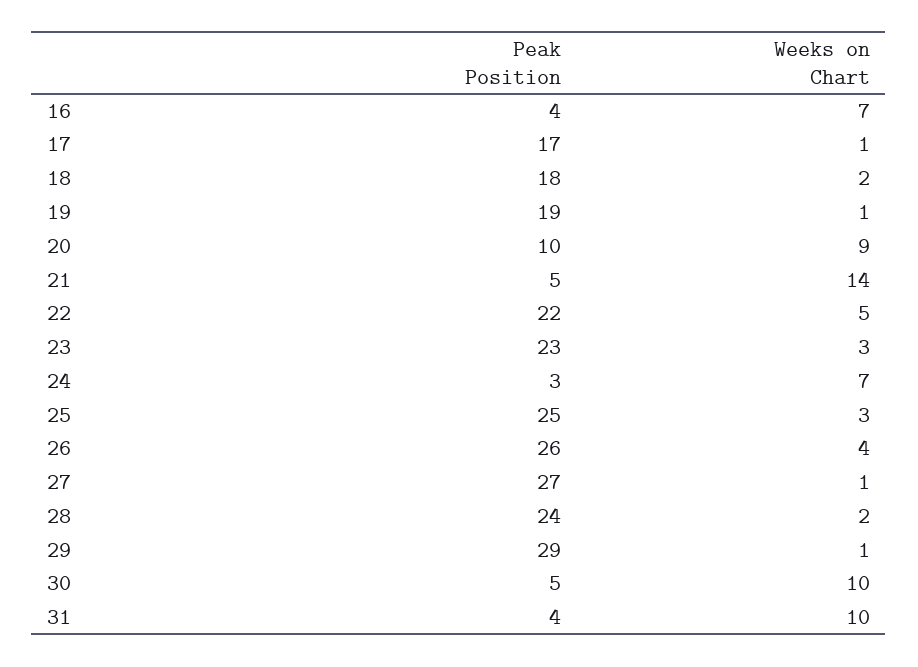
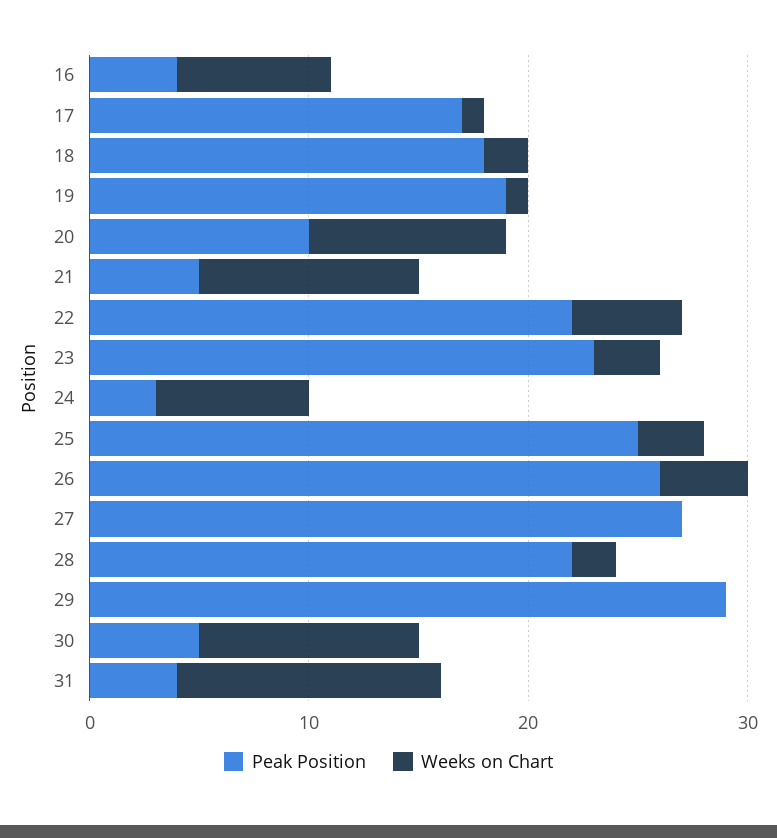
  {
    "Peak Position": {
      "16": 4,
      "17": 17,
      "18": 18,
      "19": 19,
      "20": 10,
      "21": 5,
      "22": 22,
      "23": 23,
      "24": 3,
      "25": 25,
      "26": 26,
      "27": 27,
-     "28": 24,
+     "28": 22,
      "29": 29,
      "30": 5,
      "31": 4
    },
    "Weeks on Chart": {
      "16": 7,
      "17": 1,
      "18": 2,
      "19": 1,
      "20": 9,
-     "21": 14,
+     "21": 10,
      "22": 5,
      "23": 3,
      "24": 7,
      "25": 3,
      "26": 4,
-     "27": 1,
+     "27": 0,
      "28": 2,
-     "29": 1,
+     "29": 0,
      "30": 10,
-     "31": 10
+     "31": 12
    }
  }

